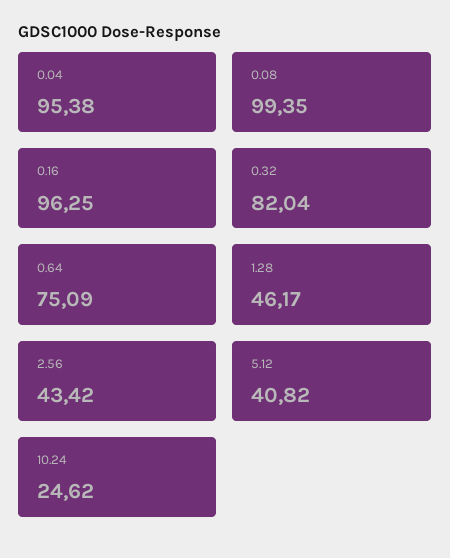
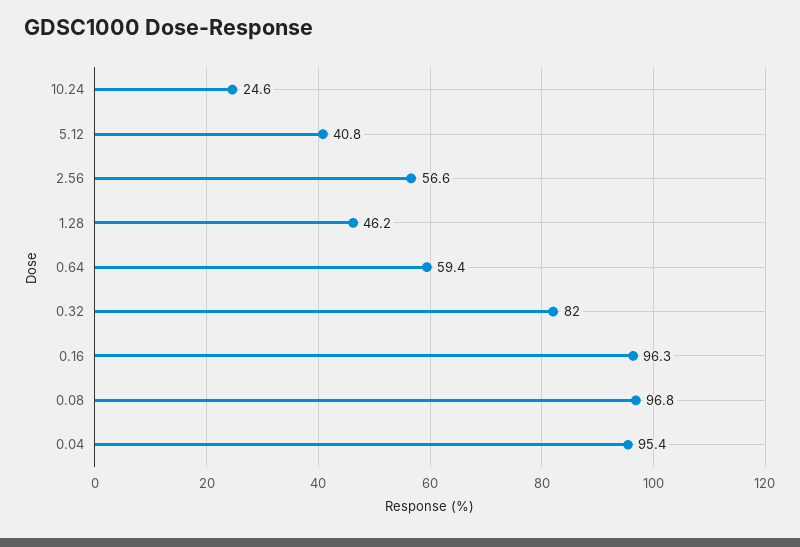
  {
    "0.04": 95.38,
-   "0.08": 99.35,
+   "0.08": 96.8,
    "0.16": 96.25,
    "0.32": 82.04,
-   "0.64": 75.09,
+   "0.64": 59.4,
    "1.28": 46.17,
-   "2.56": 43.42,
+   "2.56": 56.6,
    "5.12": 40.82,
    "10.24": 24.62
  }

